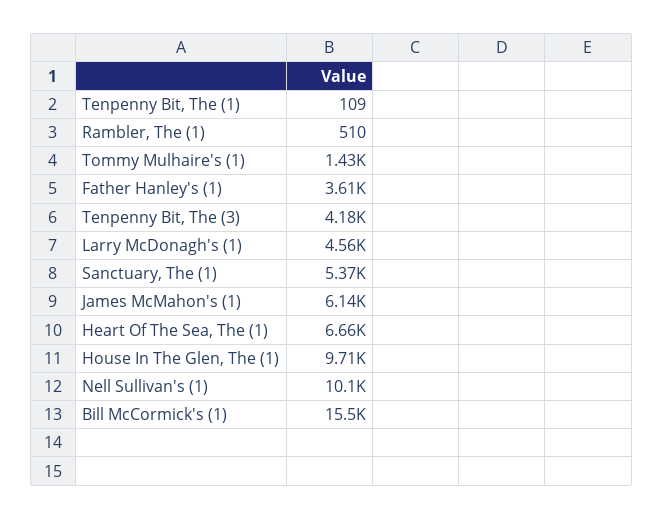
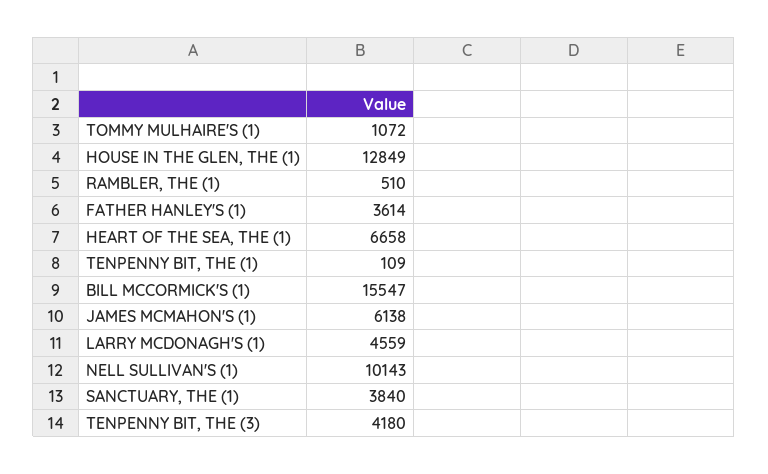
  {
    "Tenpenny Bit, The (1)": 109,
    "Rambler, The (1)": 510,
-   "Tommy Mulhaire's (1)": 1430,
+   "Tommy Mulhaire's (1)": 1072,
    "Father Hanley's (1)": 3614,
    "Tenpenny Bit, The (3)": 4180,
    "Larry McDonagh's (1)": 4559,
-   "Sanctuary, The (1)": 5370,
+   "Sanctuary, The (1)": 3840,
    "James McMahon's (1)": 6138,
    "Heart Of The Sea, The (1)": 6658,
-   "House In The Glen, The (1)": 9710,
+   "House In The Glen, The (1)": 12849,
    "Nell Sullivan's (1)": 10143,
    "Bill McCormick's (1)": 15547
  }

